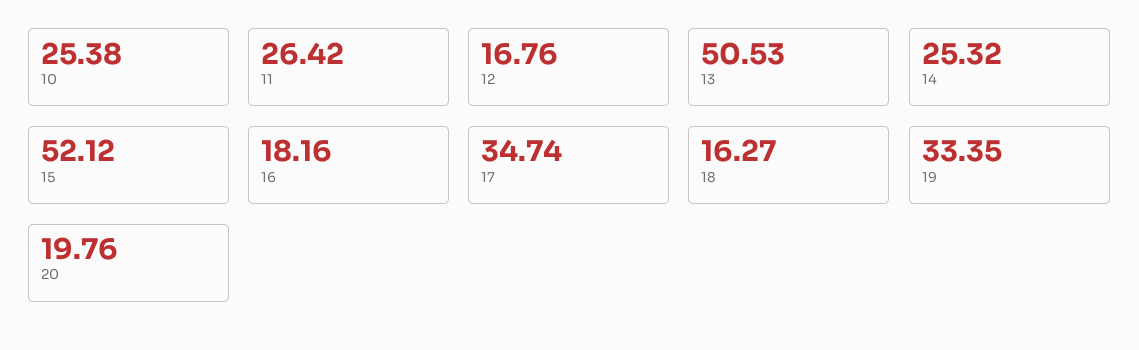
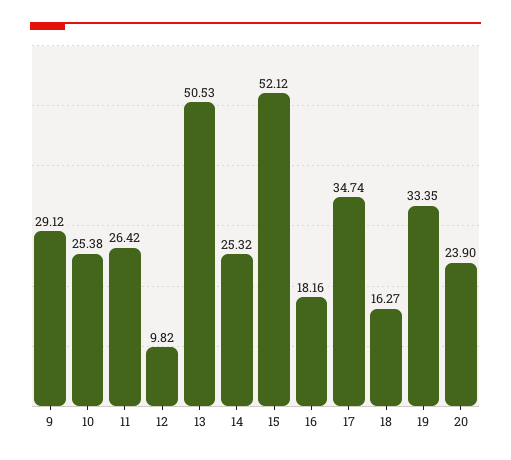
  {
    "10": 25.38,
    "11": 26.42,
-   "12": 16.76,
+   "12": 9.82,
    "13": 50.53,
    "14": 25.32,
    "15": 52.12,
    "16": 18.16,
    "17": 34.74,
    "18": 16.27,
    "19": 33.35,
-   "20": 19.76
+   "20": 23.9,
+   "9": 29.12
  }

